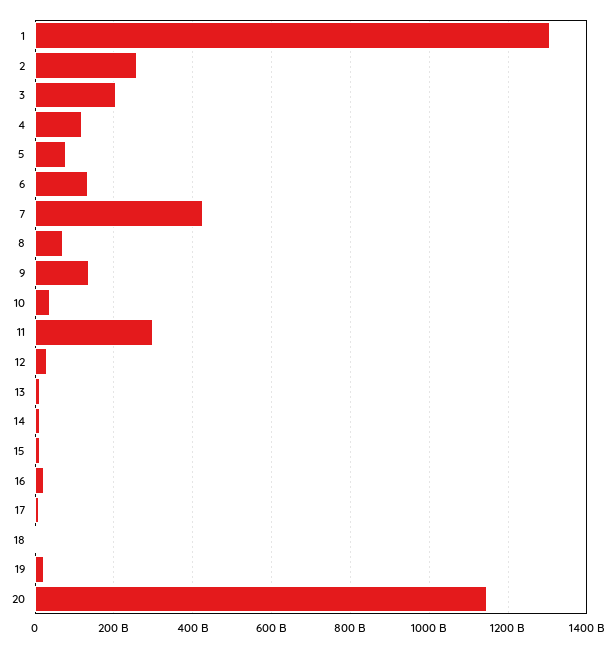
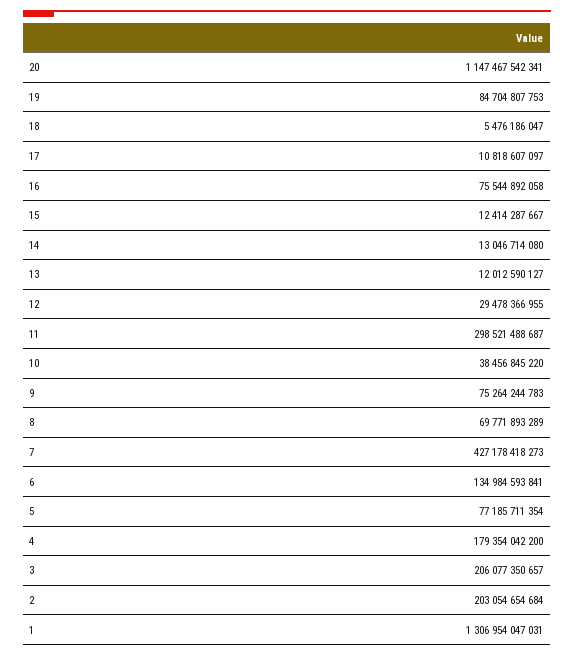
  {
    "1": 1306954047031,
-   "2": 260000000000,
+   "2": 203054654684,
    "3": 206077350657,
-   "4": 120000000000,
+   "4": 179354042200,
    "5": 77185711354,
    "6": 134984593841,
    "7": 427178418273,
    "8": 69771893289,
-   "9": 140000000000,
+   "9": 75264244783,
    "10": 38456845220,
    "11": 298521488687,
    "12": 29478366955,
    "13": 12012590127,
    "14": 13046714080,
    "15": 12414287667,
-   "16": 20000000000,
+   "16": 75544892058,
    "17": 10818607097,
    "18": 5476186047,
-   "19": 20000000000,
+   "19": 84704807753,
    "20": 1147467542341
  }

